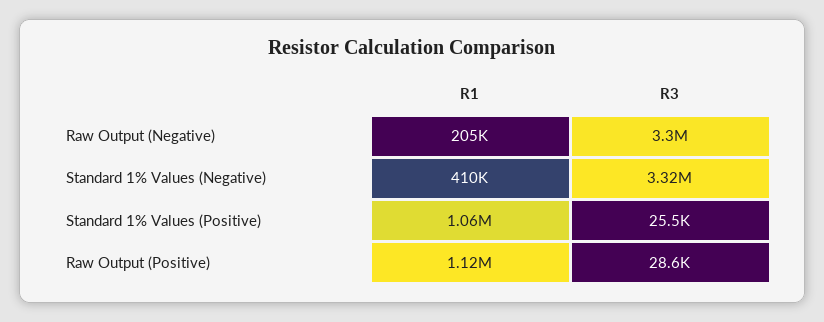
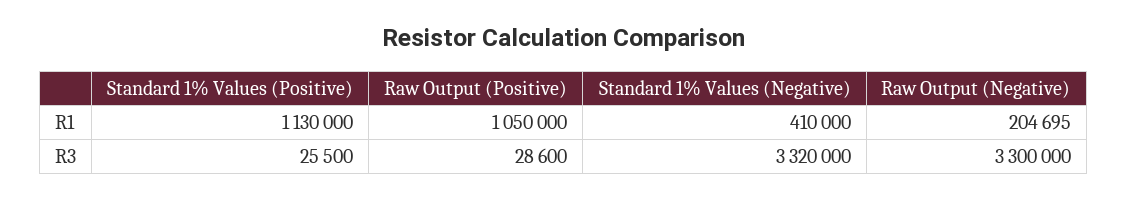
  {
    "R1": {
      "Raw Output (Negative)": 204695,
      "Standard 1% Values (Negative)": 410000,
-     "Standard 1% Values (Positive)": 1060000,
+     "Standard 1% Values (Positive)": 1130000,
-     "Raw Output (Positive)": 1120000
+     "Raw Output (Positive)": 1050000
    },
    "R3": {
      "Raw Output (Negative)": 3300000,
      "Standard 1% Values (Negative)": 3320000,
      "Standard 1% Values (Positive)": 25500,
      "Raw Output (Positive)": 28600
    }
  }

